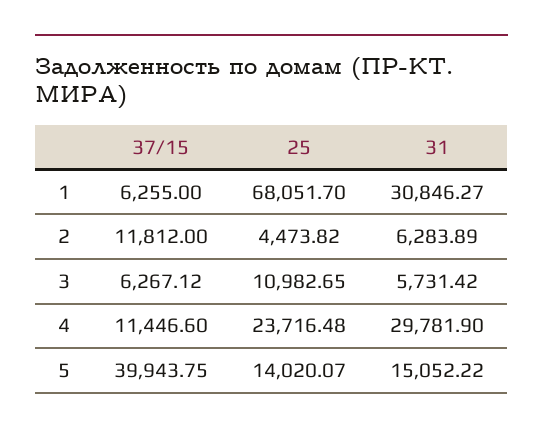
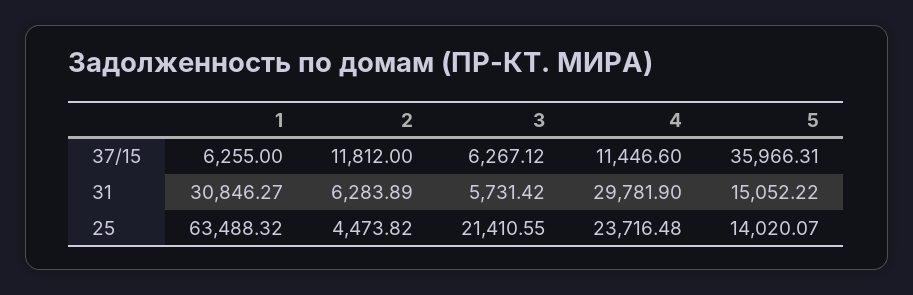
  {
    "37/15": {
      "1": 6255,
      "2": 11812,
      "3": 6267.12,
      "4": 11446.6,
-     "5": 39943.75
+     "5": 35966.31
    },
    "25": {
-     "1": 68051.7,
+     "1": 63488.32,
      "2": 4473.82,
-     "3": 10982.65,
+     "3": 21410.55,
      "4": 23716.48,
      "5": 14020.07
    },
    "31": {
      "1": 30846.27,
      "2": 6283.89,
      "3": 5731.42,
      "4": 29781.9,
      "5": 15052.22
    }
  }

